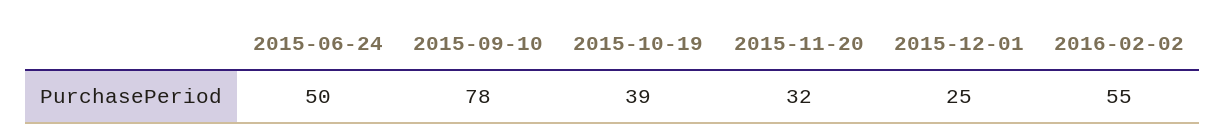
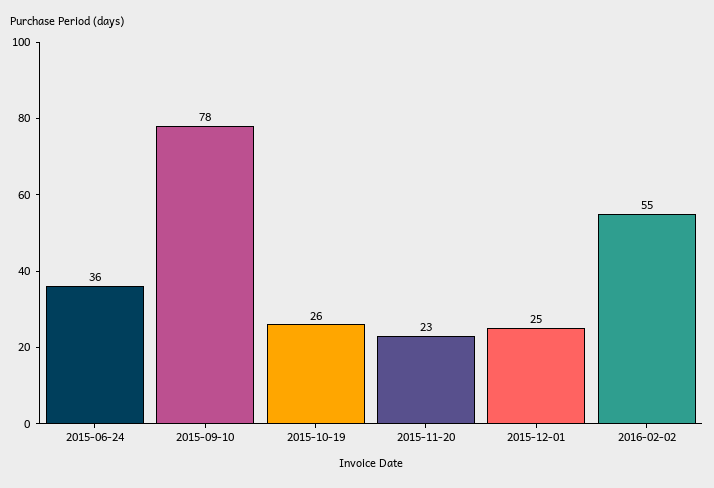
  {
-   "2015-06-24": 50,
+   "2015-06-24": 36,
    "2015-09-10": 78,
-   "2015-10-19": 39,
+   "2015-10-19": 26,
-   "2015-11-20": 32,
+   "2015-11-20": 23,
    "2015-12-01": 25,
    "2016-02-02": 55
  }

